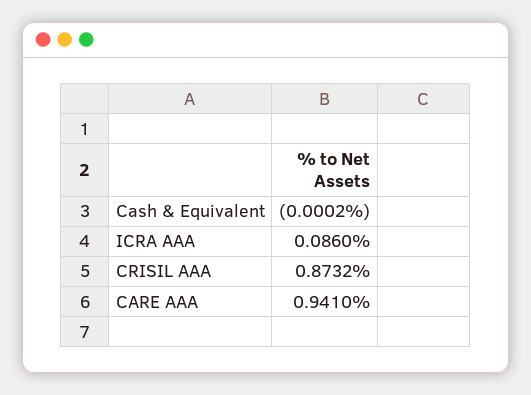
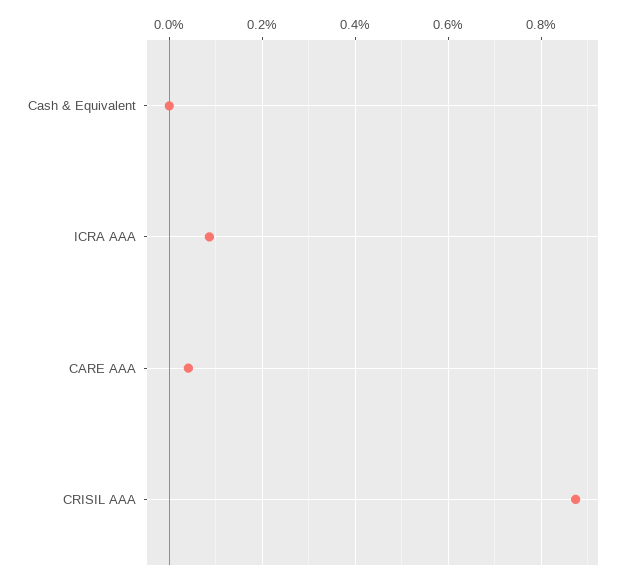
  {
    "Cash & Equivalent": -0.0002,
    "ICRA AAA": 0.086,
    "CRISIL AAA": 0.8732,
-   "CARE AAA": 0.941
+   "CARE AAA": 0.04
  }

